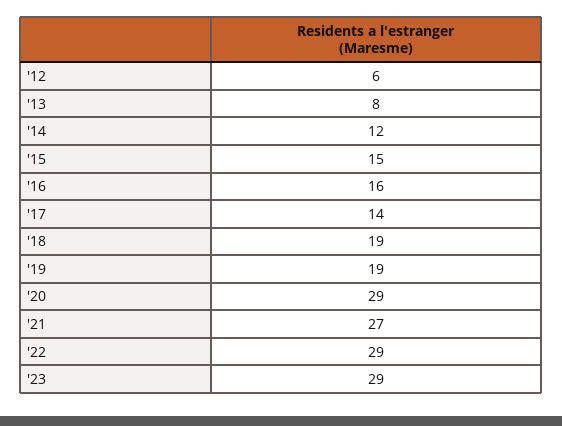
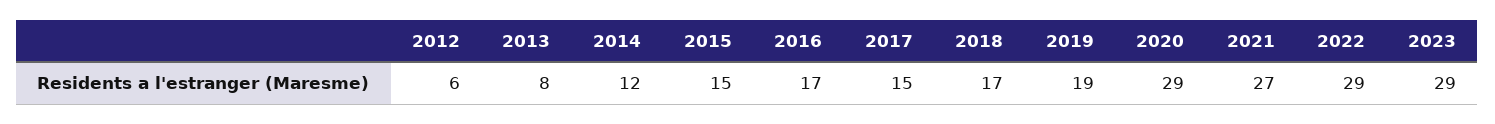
  {
    "'12": 6,
    "'13": 8,
    "'14": 12,
    "'15": 15,
-   "'16": 16,
+   "'16": 17,
-   "'17": 14,
+   "'17": 15,
-   "'18": 19,
+   "'18": 17,
    "'19": 19,
    "'20": 29,
    "'21": 27,
    "'22": 29,
    "'23": 29
  }

